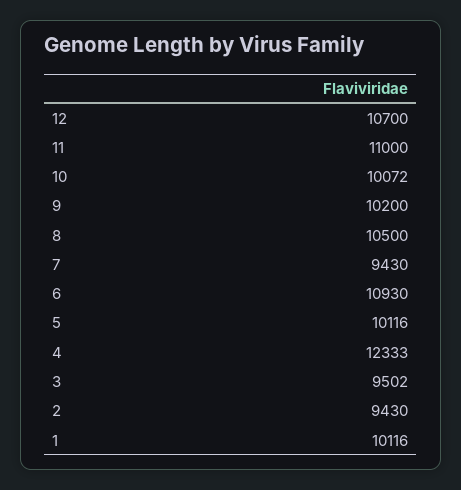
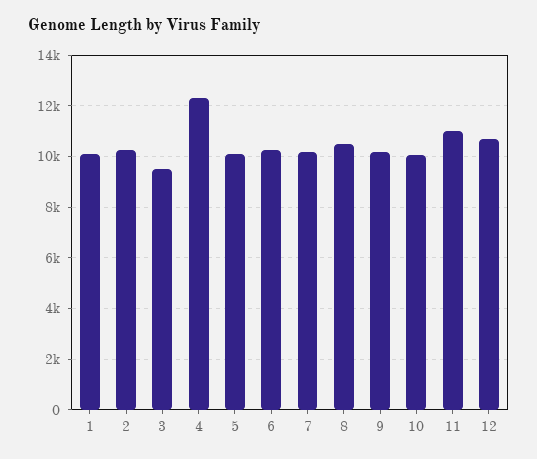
  {
    "12": 10700,
    "11": 11000,
    "10": 10072,
    "9": 10200,
    "8": 10500,
-   "7": 9430,
+   "7": 10250,
-   "6": 10930,
+   "6": 10250,
    "5": 10116,
    "4": 12333,
    "3": 9502,
-   "2": 9430,
+   "2": 10250,
    "1": 10116
  }

